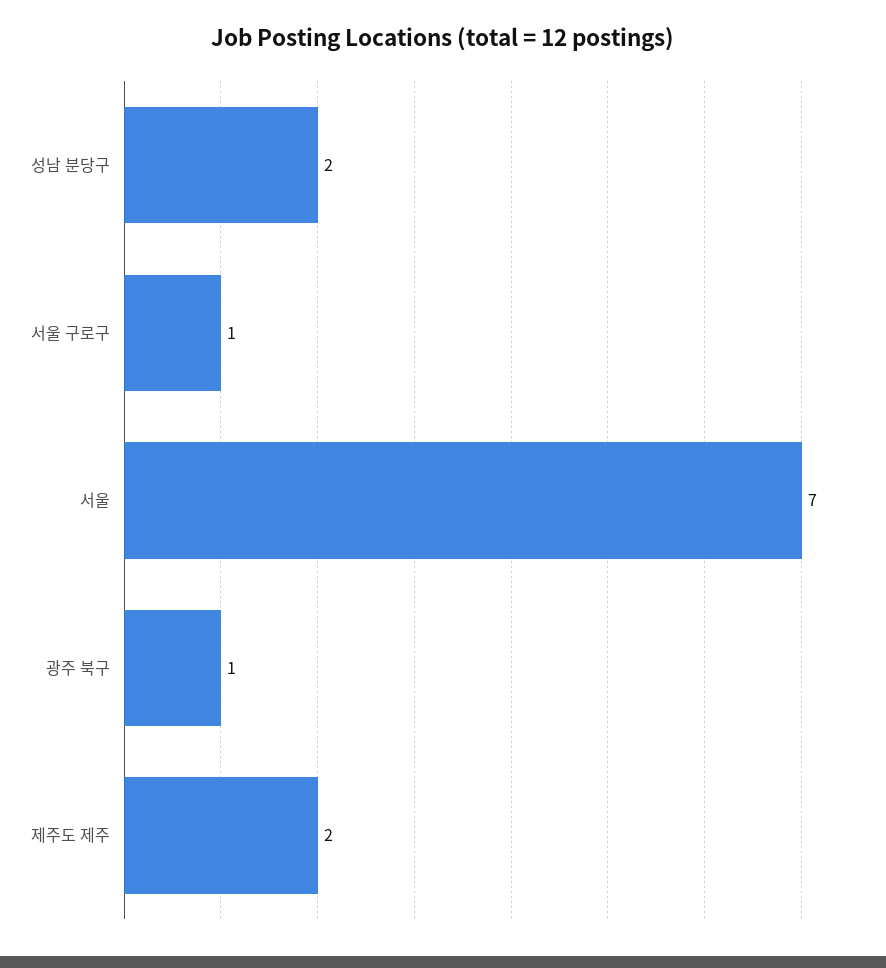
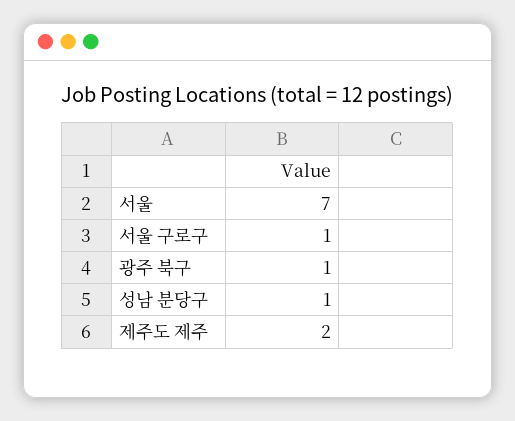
  {
-   "성남 분당구": 2,
+   "성남 분당구": 1,
    "서울 구로구": 1,
    "서울": 7,
    "광주 북구": 1,
    "제주도 제주": 2
  }

